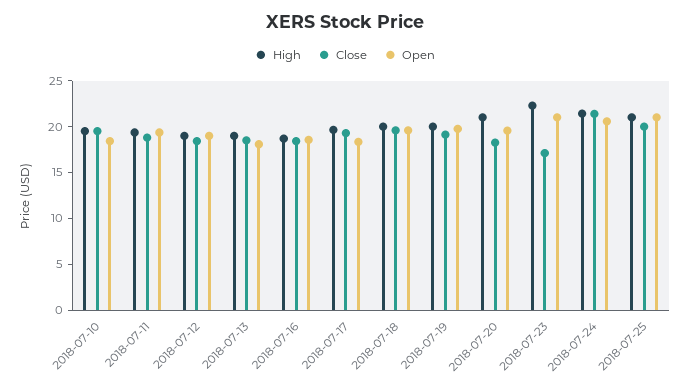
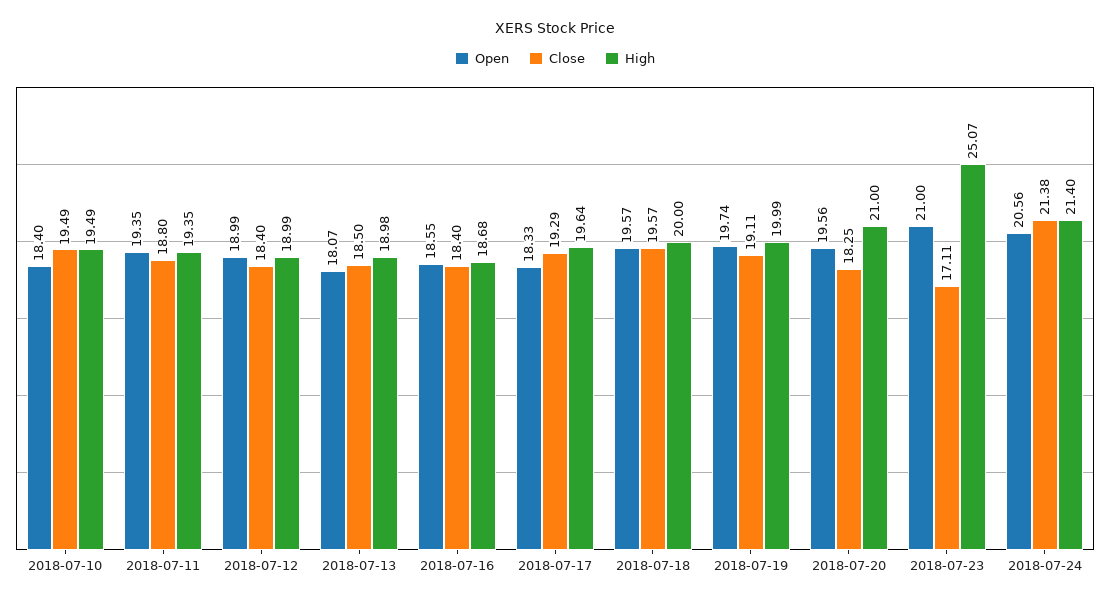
  {
    "High": {
      "2018-07-10": 19.49,
      "2018-07-11": 19.35,
      "2018-07-12": 18.99,
      "2018-07-13": 18.98,
      "2018-07-16": 18.68,
      "2018-07-17": 19.64,
      "2018-07-18": 20,
      "2018-07-19": 19.99,
      "2018-07-20": 21,
-     "2018-07-23": 22,
+     "2018-07-23": 25.07,
-     "2018-07-24": 21.4,
+     "2018-07-24": 21.4
-     "2018-07-25": 21
    },
    "Close": {
      "2018-07-10": 19.49,
      "2018-07-11": 18.8,
      "2018-07-12": 18.4,
      "2018-07-13": 18.5,
      "2018-07-16": 18.4,
      "2018-07-17": 19.29,
      "2018-07-18": 19.57,
      "2018-07-19": 19.11,
      "2018-07-20": 18.25,
      "2018-07-23": 17.11,
-     "2018-07-24": 21.38,
+     "2018-07-24": 21.38
-     "2018-07-25": 20
    },
    "Open": {
      "2018-07-10": 18.4,
      "2018-07-11": 19.35,
      "2018-07-12": 18.99,
      "2018-07-13": 18.07,
      "2018-07-16": 18.55,
      "2018-07-17": 18.33,
      "2018-07-18": 19.57,
      "2018-07-19": 19.74,
      "2018-07-20": 19.56,
      "2018-07-23": 21,
-     "2018-07-24": 20.56,
+     "2018-07-24": 20.56
-     "2018-07-25": 21
    }
  }

